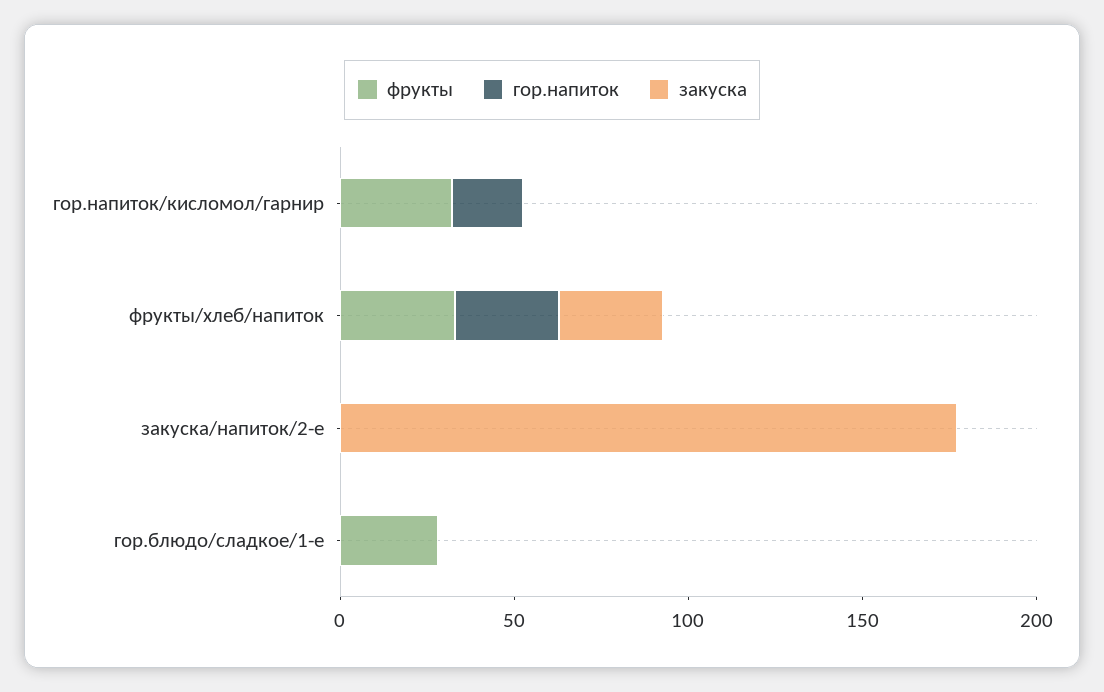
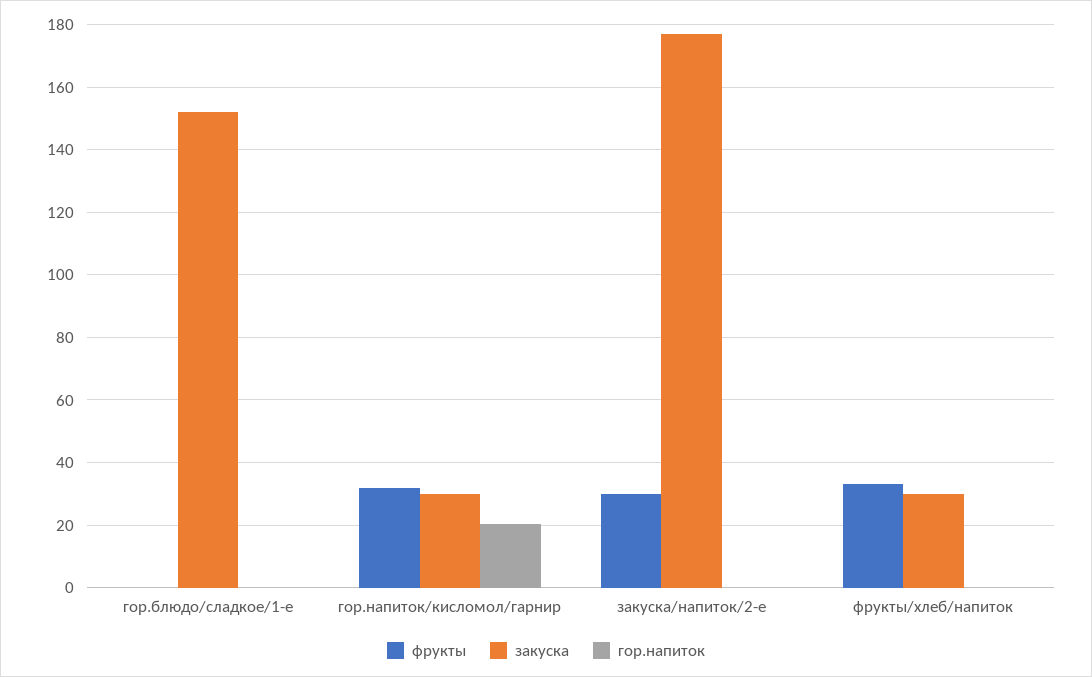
  {
    "фрукты": {
      "гор.напиток/кисломол/гарнир": 32,
      "фрукты/хлеб/напиток": 34,
-     "закуска/напиток/2-е": 0,
+     "закуска/напиток/2-е": 30,
-     "гор.блюдо/сладкое/1-е": 30
+     "гор.блюдо/сладкое/1-е": 0
    },
    "гор.напиток": {
      "гор.напиток/кисломол/гарнир": 20,
-     "фрукты/хлеб/напиток": 30,
+     "фрукты/хлеб/напиток": 0,
      "закуска/напиток/2-е": 0,
      "гор.блюдо/сладкое/1-е": 0
    },
    "закуска": {
-     "гор.напиток/кисломол/гарнир": 0,
+     "гор.напиток/кисломол/гарнир": 30,
      "фрукты/хлеб/напиток": 30,
      "закуска/напиток/2-е": 178,
-     "гор.блюдо/сладкое/1-е": 0
+     "гор.блюдо/сладкое/1-е": 152
    }
  }

